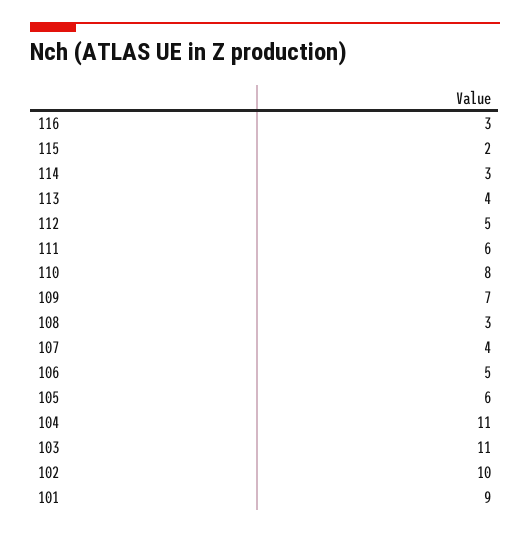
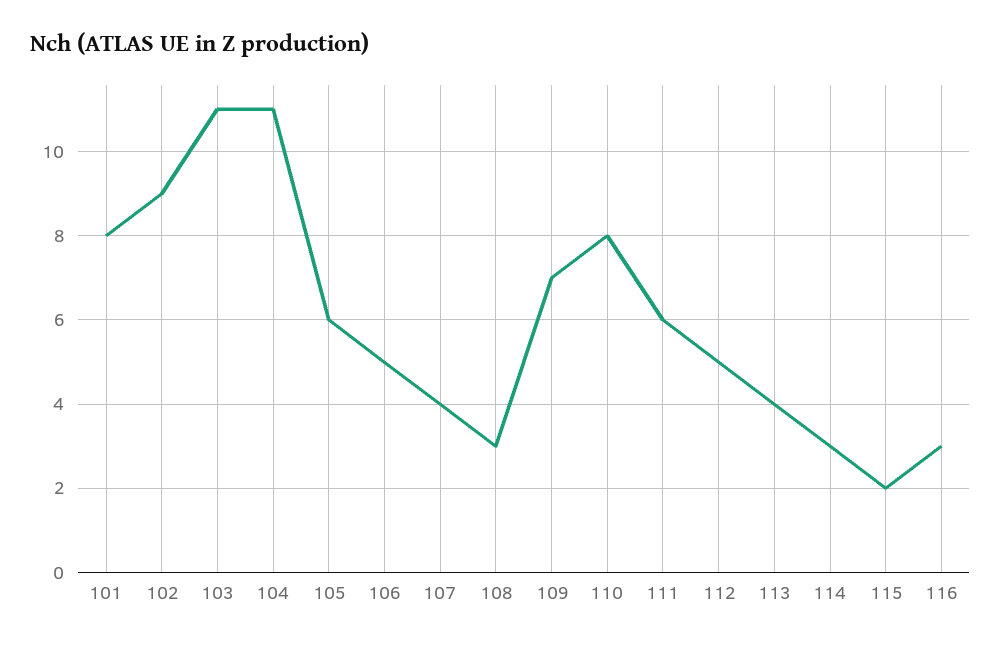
  {
    "116": 3,
    "115": 2,
    "114": 3,
    "113": 4,
    "112": 5,
    "111": 6,
    "110": 8,
    "109": 7,
    "108": 3,
    "107": 4,
    "106": 5,
    "105": 6,
    "104": 11,
    "103": 11,
-   "102": 10,
+   "102": 9,
-   "101": 9
+   "101": 8
  }

